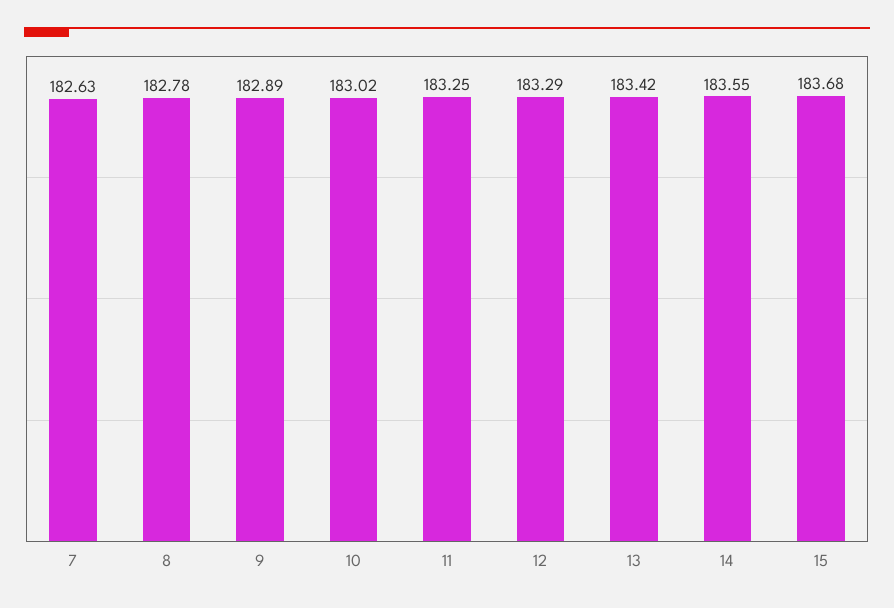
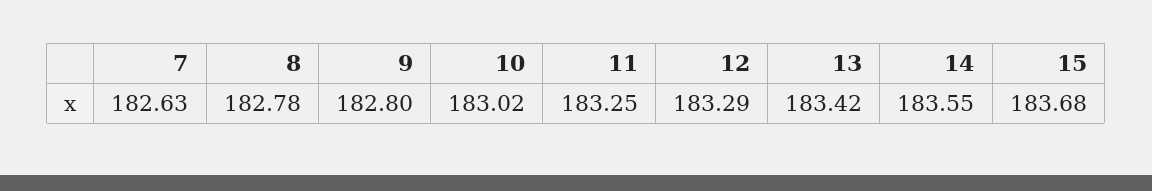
  {
    "7": 182.63,
    "8": 182.78,
-   "9": 182.89,
+   "9": 182.8,
    "10": 183.02,
    "11": 183.25,
    "12": 183.29,
    "13": 183.42,
    "14": 183.55,
    "15": 183.68
  }

